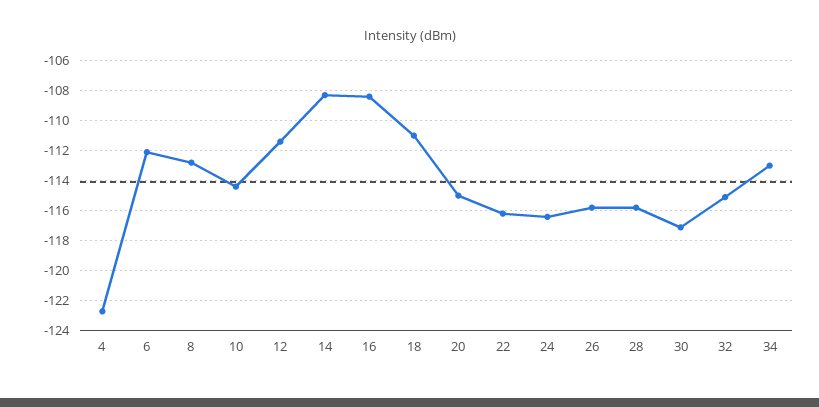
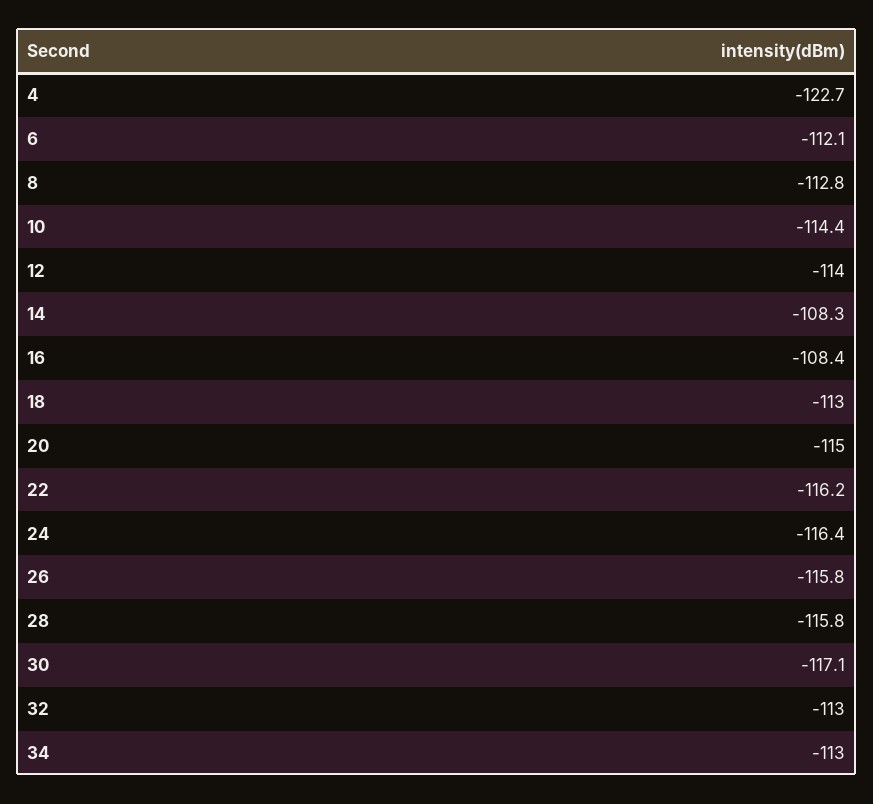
  {
    "4": -122.7,
    "6": -112.1,
    "8": -112.8,
    "10": -114.4,
-   "12": -111.5,
+   "12": -114,
    "14": -108.3,
    "16": -108.4,
-   "18": -111,
+   "18": -113,
    "20": -115,
    "22": -116.2,
    "24": -116.4,
    "26": -115.8,
    "28": -115.8,
    "30": -117.1,
-   "32": -115,
+   "32": -113,
    "34": -113
  }

